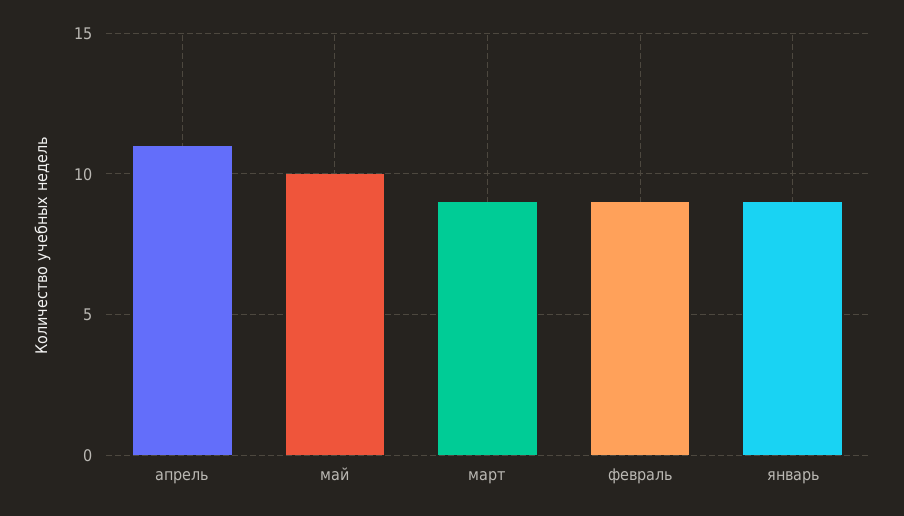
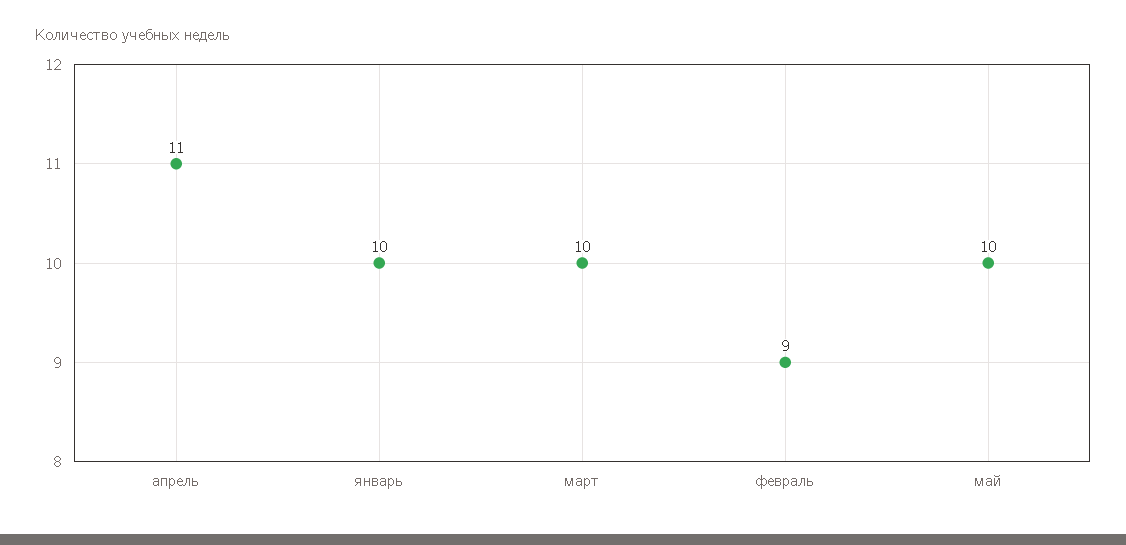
  {
    "апрель": 11,
    "май": 10,
-   "март": 9,
+   "март": 10,
    "февраль": 9,
-   "январь": 9
+   "январь": 10
  }

